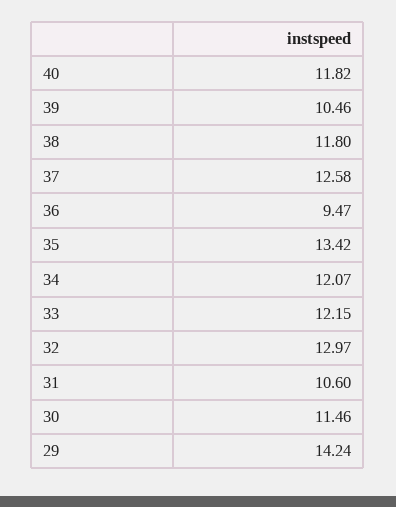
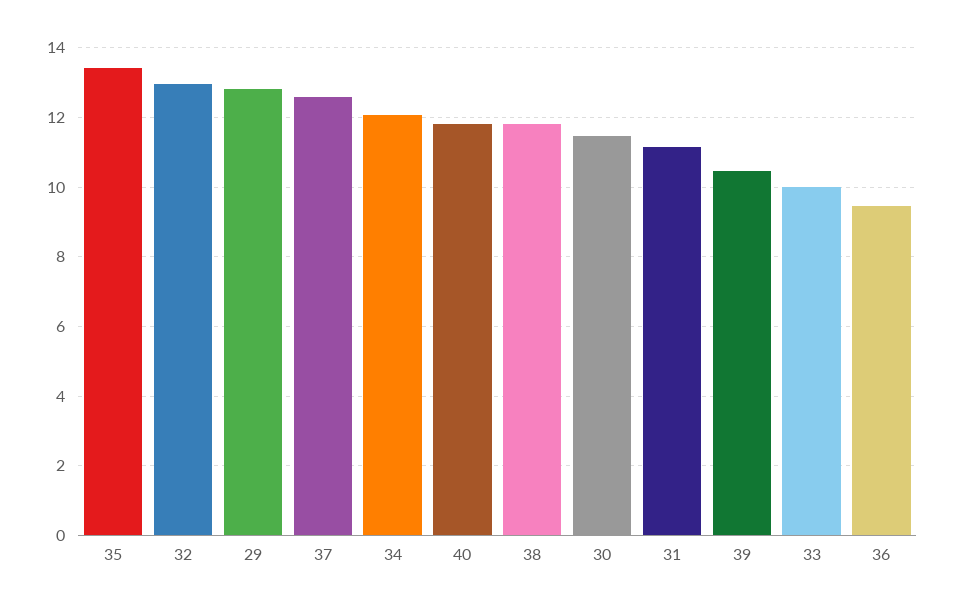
  {
    "40": 11.82,
    "39": 10.46,
    "38": 11.8,
    "37": 12.58,
    "36": 9.47,
    "35": 13.42,
    "34": 12.07,
-   "33": 12.15,
+   "33": 10,
    "32": 12.97,
-   "31": 10.6,
+   "31": 11.2,
    "30": 11.46,
-   "29": 14.24
+   "29": 12.8
  }

